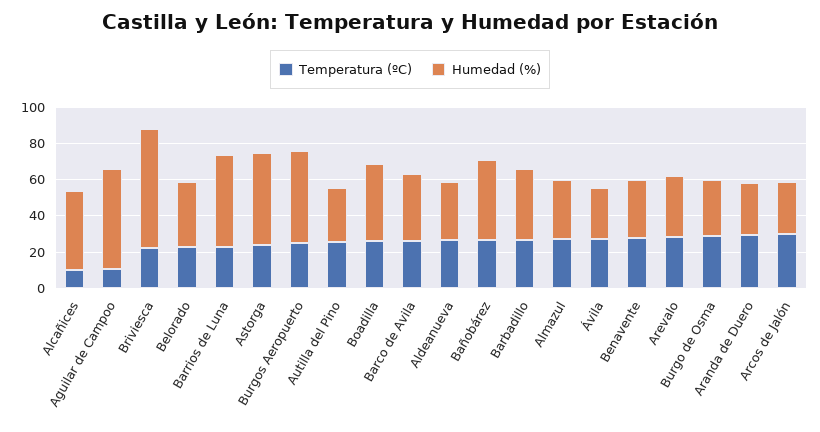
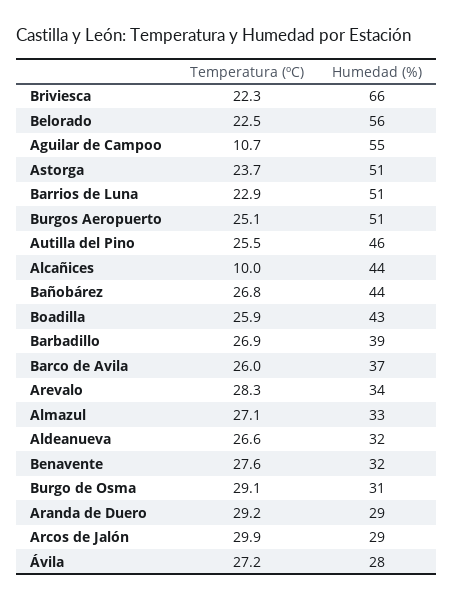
  {
    "Temperatura (ºC)": {
      "Alcañices": 10,
      "Aguilar de Campoo": 10.7,
      "Briviesca": 22.3,
      "Belorado": 22.5,
      "Barrios de Luna": 22.9,
      "Astorga": 23.7,
      "Burgos Aeropuerto": 25.1,
      "Autilla del Pino": 25.5,
      "Boadilla": 25.9,
      "Barco de Avila": 26,
      "Aldeanueva": 26.6,
      "Bañobárez": 26.8,
      "Barbadillo": 26.9,
      "Almazul": 27.1,
      "Ávila": 27.2,
      "Benavente": 27.6,
      "Arevalo": 28.3,
      "Burgo de Osma": 29.1,
      "Aranda de Duero": 29.2,
      "Arcos de Jalón": 29.9
    },
    "Humedad (%)": {
      "Alcañices": 44,
      "Aguilar de Campoo": 55,
      "Briviesca": 66,
-     "Belorado": 35,
+     "Belorado": 56,
      "Barrios de Luna": 51,
      "Astorga": 51,
      "Burgos Aeropuerto": 51,
-     "Autilla del Pino": 30,
+     "Autilla del Pino": 46,
      "Boadilla": 43,
      "Barco de Avila": 37,
      "Aldeanueva": 32,
      "Bañobárez": 44,
      "Barbadillo": 39,
      "Almazul": 33,
      "Ávila": 28,
      "Benavente": 32,
      "Arevalo": 34,
      "Burgo de Osma": 31,
      "Aranda de Duero": 29,
      "Arcos de Jalón": 29
    }
  }

